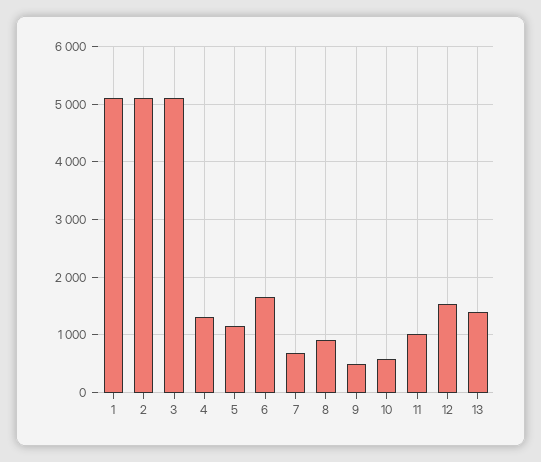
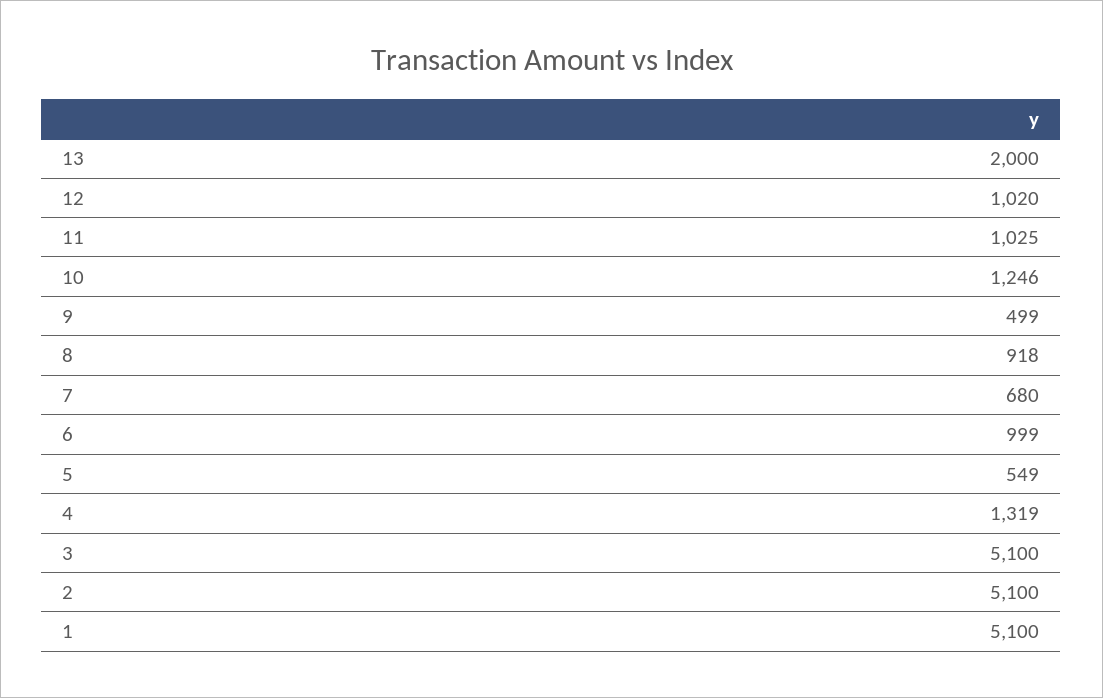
  {
    "1": 5100,
    "2": 5100,
    "3": 5100,
    "4": 1319,
-   "5": 1200,
+   "5": 549,
-   "6": 1600,
+   "6": 999,
    "7": 680,
    "8": 918,
    "9": 499,
-   "10": 600,
+   "10": 1246,
    "11": 1025,
-   "12": 1600,
+   "12": 1020,
-   "13": 1400
+   "13": 2000
  }

